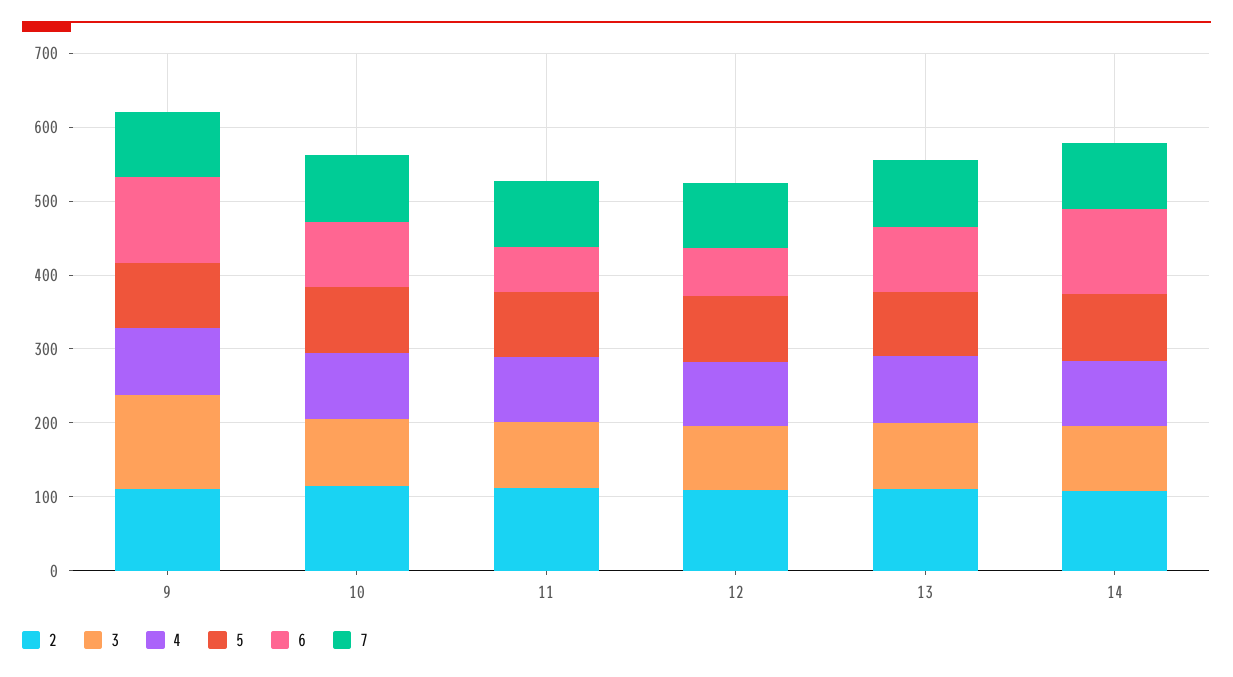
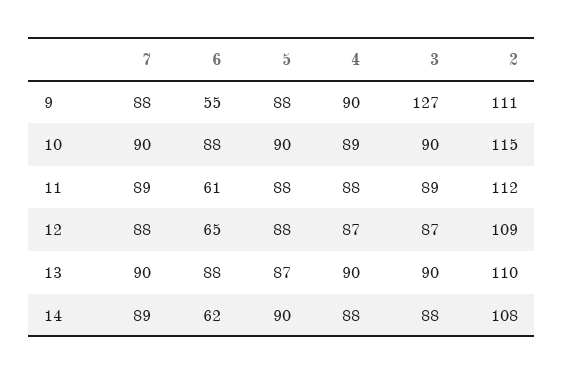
  {
    "2": {
      "9": 111,
      "10": 115,
      "11": 112,
      "12": 109,
      "13": 110,
      "14": 108
    },
    "3": {
      "9": 127,
      "10": 90,
      "11": 89,
      "12": 87,
      "13": 90,
      "14": 88
    },
    "4": {
      "9": 90,
      "10": 89,
      "11": 88,
      "12": 87,
      "13": 90,
      "14": 88
    },
    "5": {
      "9": 88,
      "10": 90,
      "11": 88,
      "12": 88,
      "13": 87,
      "14": 90
    },
    "6": {
-     "9": 120,
+     "9": 55,
      "10": 88,
      "11": 61,
      "12": 65,
      "13": 88,
-     "14": 120
+     "14": 62
    },
    "7": {
      "9": 88,
      "10": 90,
      "11": 89,
      "12": 88,
      "13": 90,
      "14": 89
    }
  }

